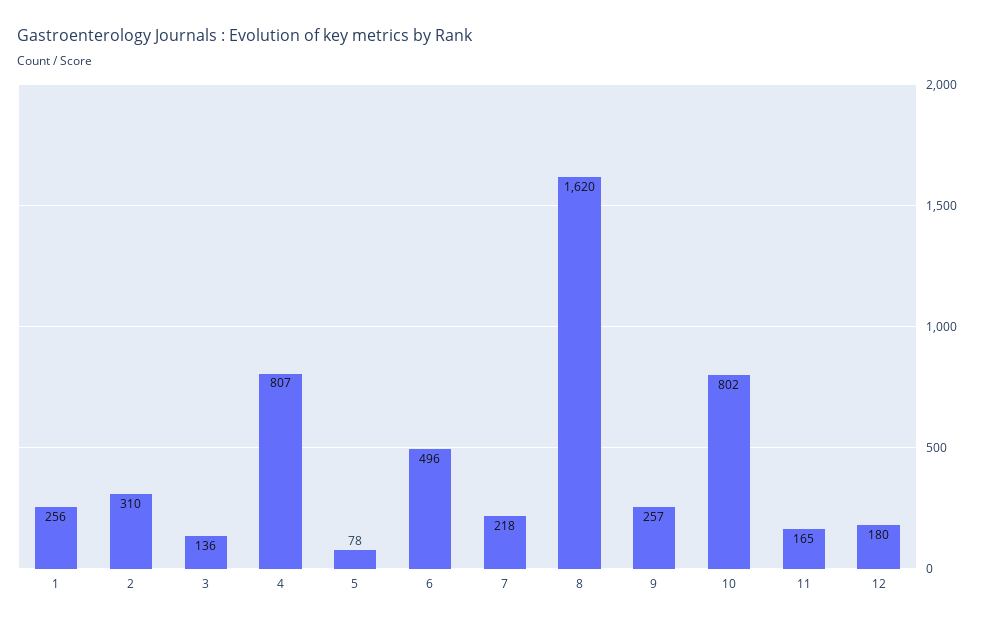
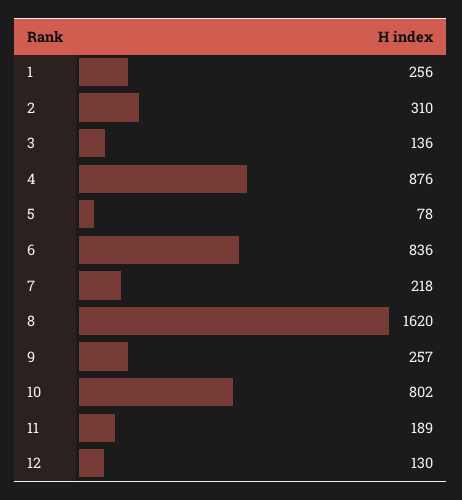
  {
    "1": 256,
    "2": 310,
    "3": 136,
-   "4": 807,
+   "4": 876,
    "5": 78,
-   "6": 496,
+   "6": 836,
    "7": 218,
    "8": 1620,
    "9": 257,
    "10": 802,
-   "11": 165,
+   "11": 189,
-   "12": 180
+   "12": 130
  }

